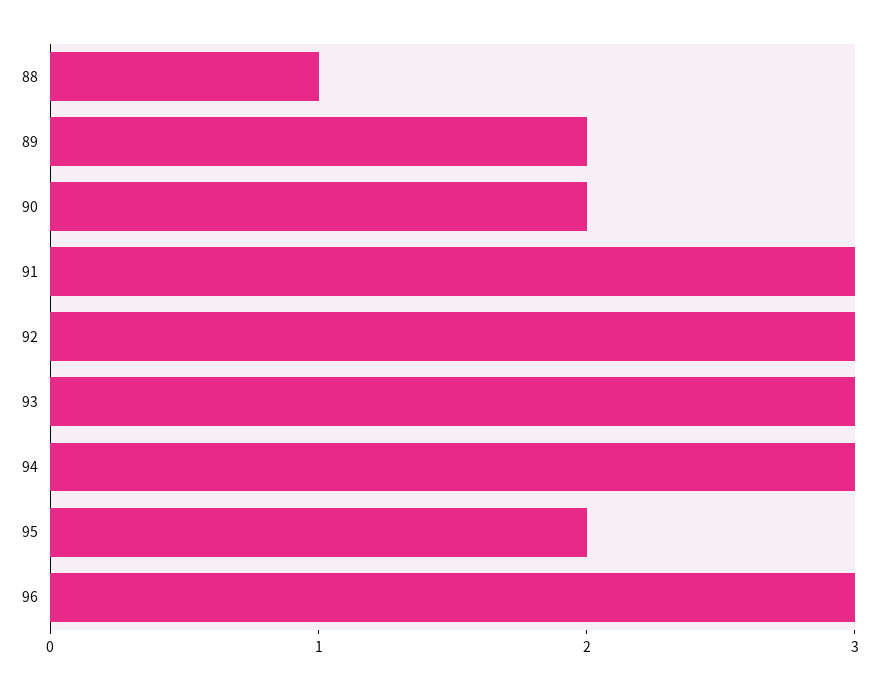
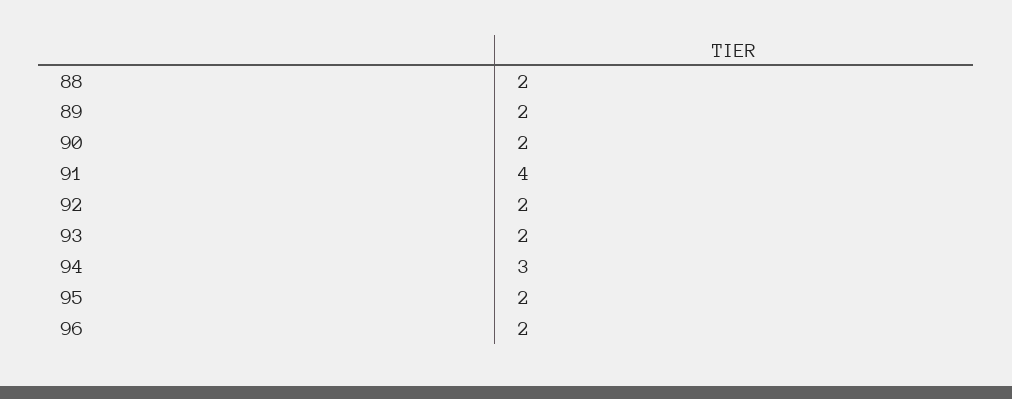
  {
-   "88": 1,
+   "88": 2,
    "89": 2,
    "90": 2,
-   "91": 3,
+   "91": 4,
-   "92": 3,
+   "92": 2,
-   "93": 3,
+   "93": 2,
    "94": 3,
    "95": 2,
-   "96": 3
+   "96": 2
  }

